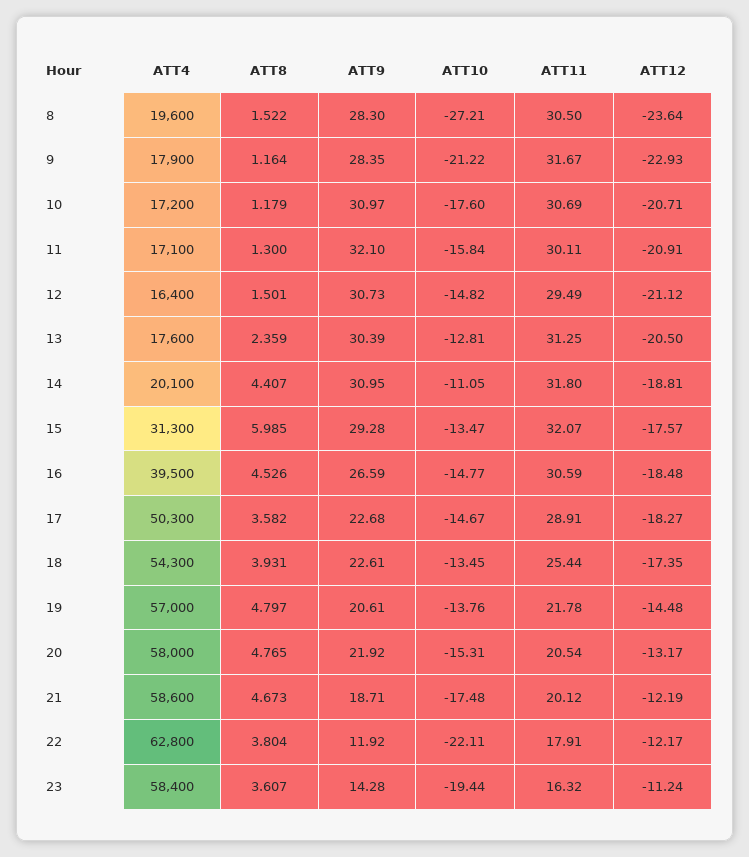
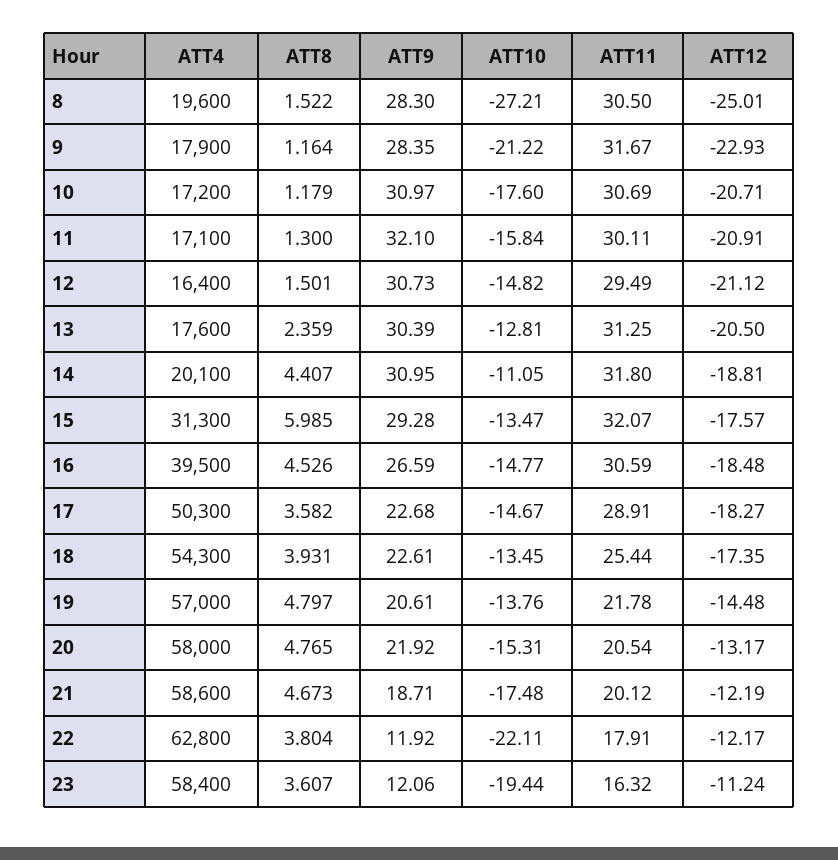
  {
    "ATT4": {
      "8": 19600,
      "9": 17900,
      "10": 17200,
      "11": 17100,
      "12": 16400,
      "13": 17600,
      "14": 20100,
      "15": 31300,
      "16": 39500,
      "17": 50300,
      "18": 54300,
      "19": 57000,
      "20": 58000,
      "21": 58600,
      "22": 62800,
      "23": 58400
    },
    "ATT8": {
      "8": 1.522,
      "9": 1.164,
      "10": 1.179,
      "11": 1.3,
      "12": 1.501,
      "13": 2.359,
      "14": 4.407,
      "15": 5.985,
      "16": 4.526,
      "17": 3.582,
      "18": 3.931,
      "19": 4.797,
      "20": 4.765,
      "21": 4.673,
      "22": 3.804,
      "23": 3.607
    },
    "ATT9": {
      "8": 28.3,
      "9": 28.35,
      "10": 30.97,
      "11": 32.1,
      "12": 30.73,
      "13": 30.39,
      "14": 30.95,
      "15": 29.28,
      "16": 26.59,
      "17": 22.68,
      "18": 22.61,
      "19": 20.61,
      "20": 21.92,
      "21": 18.71,
      "22": 11.92,
-     "23": 14.28
+     "23": 12.06
    },
    "ATT10": {
      "8": -27.21,
      "9": -21.22,
      "10": -17.6,
      "11": -15.84,
      "12": -14.82,
      "13": -12.81,
      "14": -11.05,
      "15": -13.47,
      "16": -14.77,
      "17": -14.67,
      "18": -13.45,
      "19": -13.76,
      "20": -15.31,
      "21": -17.48,
      "22": -22.11,
      "23": -19.44
    },
    "ATT11": {
      "8": 30.5,
      "9": 31.67,
      "10": 30.69,
      "11": 30.11,
      "12": 29.49,
      "13": 31.25,
      "14": 31.8,
      "15": 32.07,
      "16": 30.59,
      "17": 28.91,
      "18": 25.44,
      "19": 21.78,
      "20": 20.54,
      "21": 20.12,
      "22": 17.91,
      "23": 16.32
    },
    "ATT12": {
-     "8": -23.64,
+     "8": -25.01,
      "9": -22.93,
      "10": -20.71,
      "11": -20.91,
      "12": -21.12,
      "13": -20.5,
      "14": -18.81,
      "15": -17.57,
      "16": -18.48,
      "17": -18.27,
      "18": -17.35,
      "19": -14.48,
      "20": -13.17,
      "21": -12.19,
      "22": -12.17,
      "23": -11.24
    }
  }

